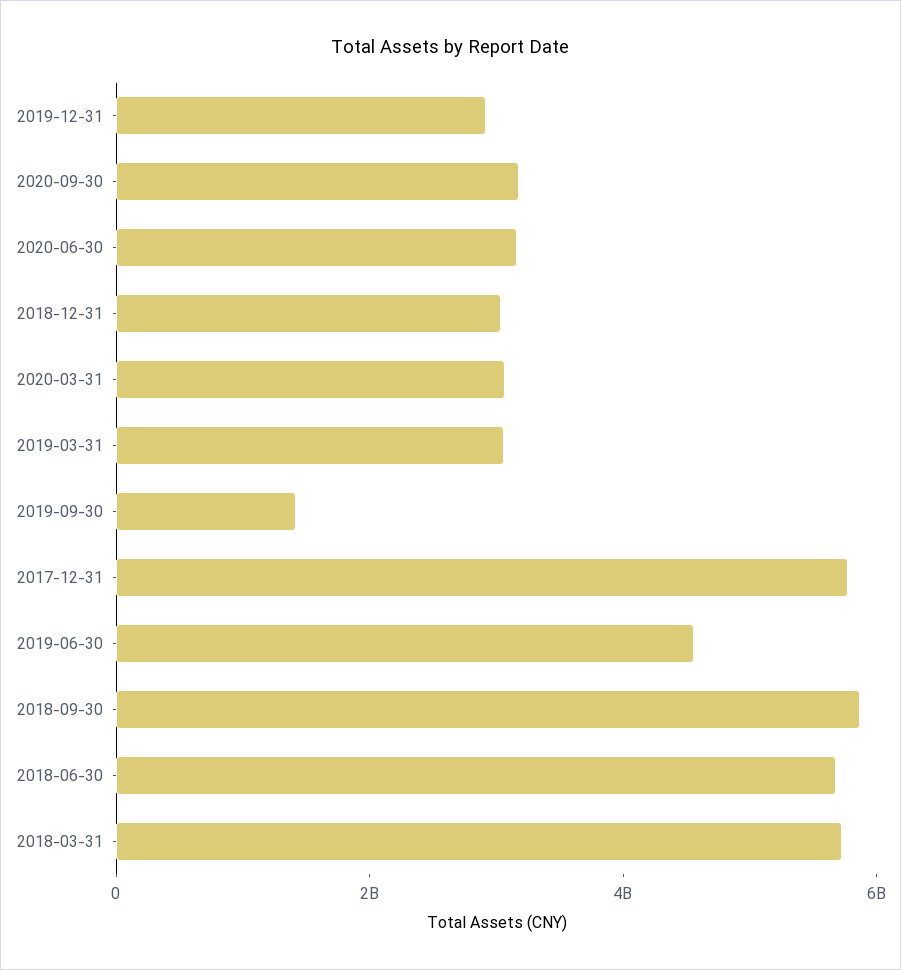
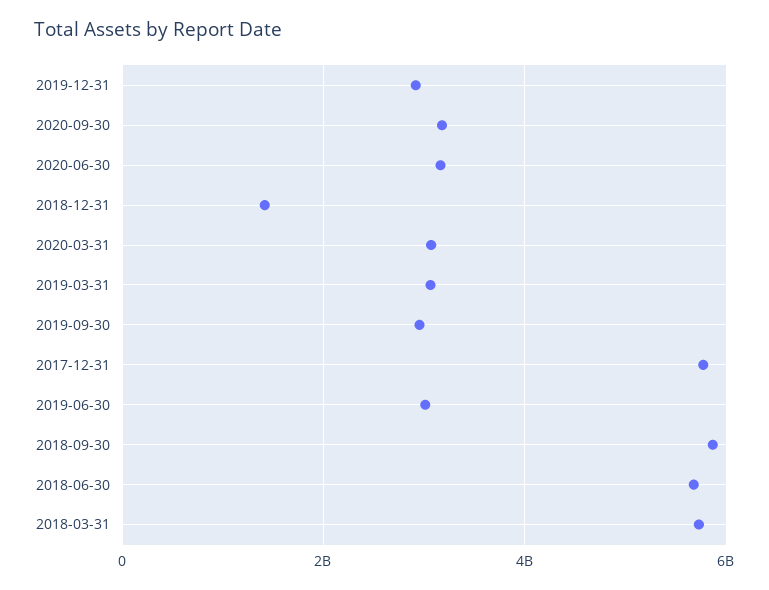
  {
    "2019-12-31": 3000000000,
    "2020-09-30": 3200000000,
    "2020-06-30": 3200000000,
-   "2018-12-31": 3000000000,
+   "2018-12-31": 1400000000,
    "2020-03-31": 3000000000,
    "2019-03-31": 3000000000,
-   "2019-09-30": 1500000000,
+   "2019-09-30": 3000000000,
    "2017-12-31": 5800000000,
-   "2019-06-30": 4500000000,
+   "2019-06-30": 3000000000,
    "2018-09-30": 5800000000,
    "2018-06-30": 5600000000,
    "2018-03-31": 5800000000
  }

